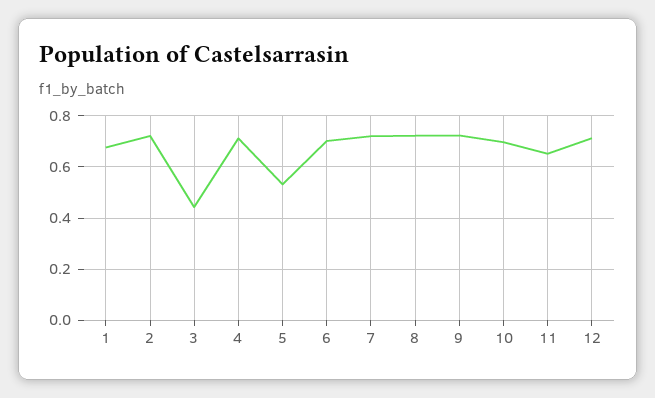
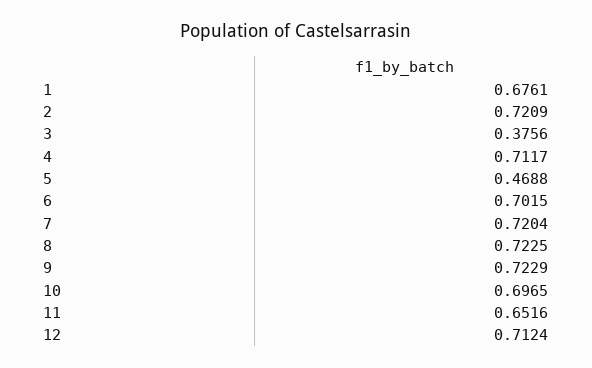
  {
    "1": 0.6761,
    "2": 0.7209,
-   "3": 0.45,
+   "3": 0.3756,
    "4": 0.7117,
-   "5": 0.525,
+   "5": 0.4688,
    "6": 0.7015,
    "7": 0.7204,
    "8": 0.7225,
    "9": 0.7229,
    "10": 0.6965,
    "11": 0.6516,
    "12": 0.7124
  }

